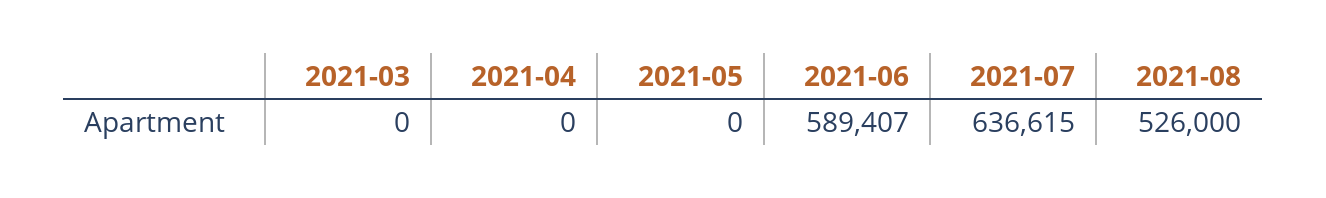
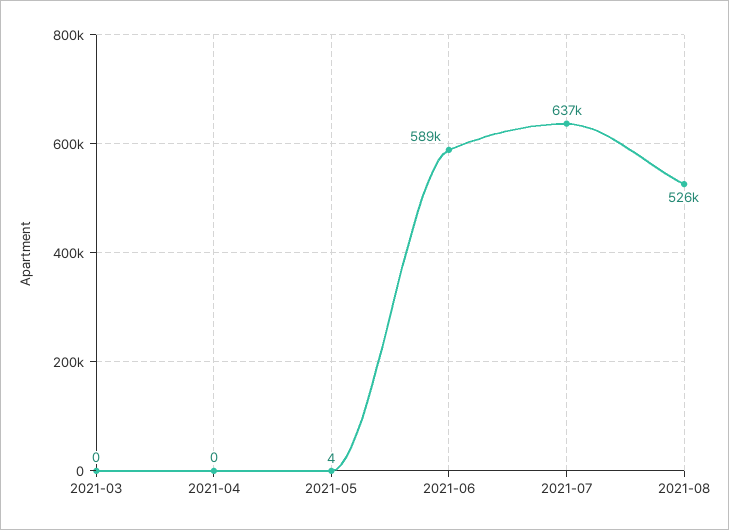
  {
    "2021-03": 0,
    "2021-04": 0,
-   "2021-05": 0,
+   "2021-05": 4,
    "2021-06": 589407,
    "2021-07": 636615,
    "2021-08": 526000
  }

